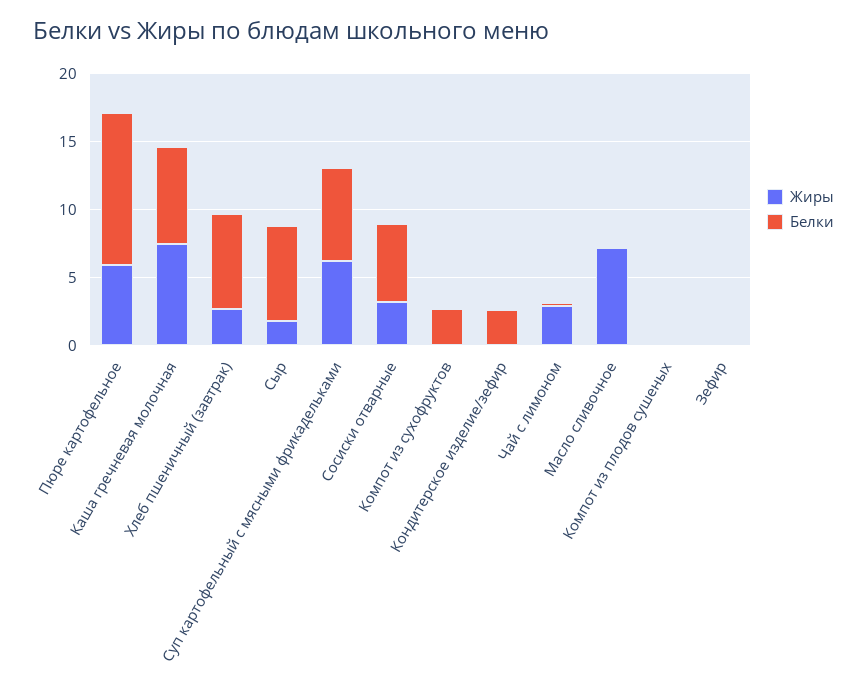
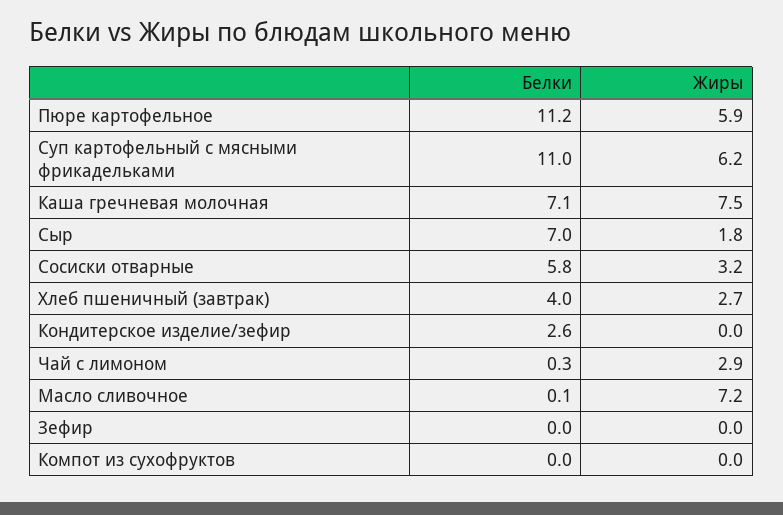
  {
    "Жиры": {
      "Пюре картофельное": 5.9,
      "Каша гречневая молочная": 7.5,
      "Хлеб пшеничный (завтрак)": 2.7,
      "Сыр": 1.8,
      "Суп картофельный с мясными фрикадельками": 6.2,
      "Сосиски отварные": 3.2,
      "Компот из сухофруктов": 0,
      "Кондитерское изделие/зефир": 0,
      "Чай с лимоном": 2.9,
      "Масло сливочное": 7.2,
-     "Компот из плодов сушеных": 0,
      "Зефир": 0
    },
    "Белки": {
      "Пюре картофельное": 11.2,
      "Каша гречневая молочная": 7.1,
-     "Хлеб пшеничный (завтрак)": 7,
+     "Хлеб пшеничный (завтрак)": 4,
      "Сыр": 7,
-     "Суп картофельный с мясными фрикадельками": 7,
+     "Суп картофельный с мясными фрикадельками": 11,
      "Сосиски отварные": 5.8,
-     "Компот из сухофруктов": 3,
+     "Компот из сухофруктов": 0,
      "Кондитерское изделие/зефир": 2.6,
      "Чай с лимоном": 0.3,
      "Масло сливочное": 0.1,
-     "Компот из плодов сушеных": 0,
      "Зефир": 0
    }
  }

